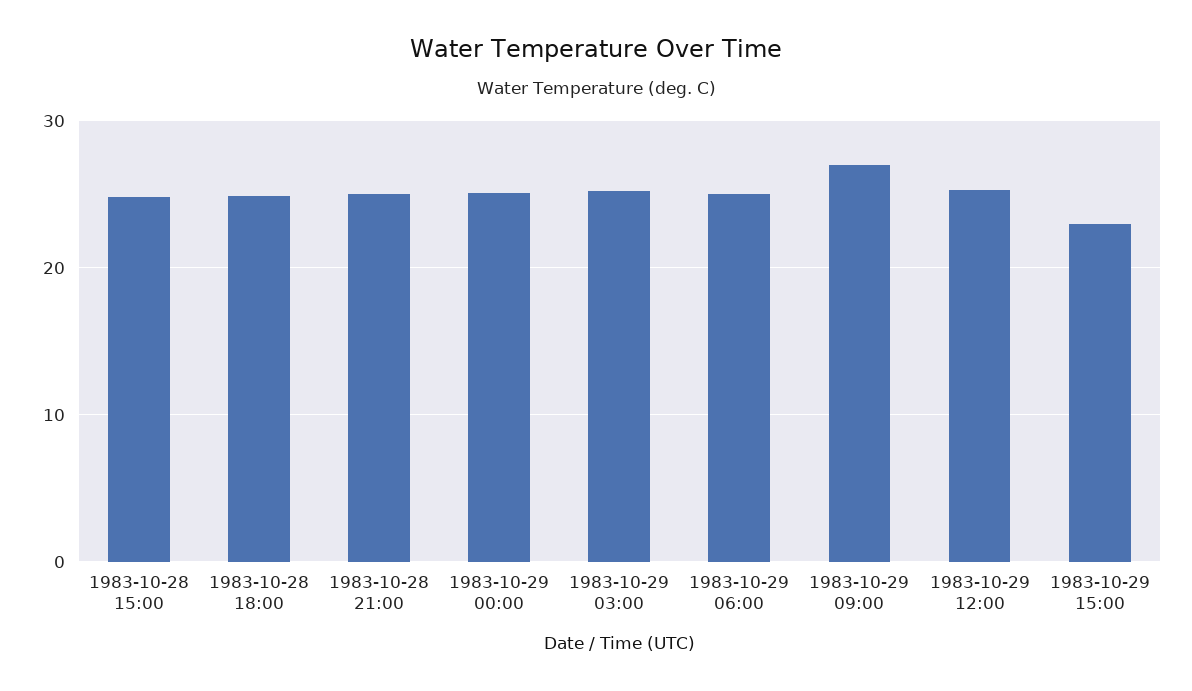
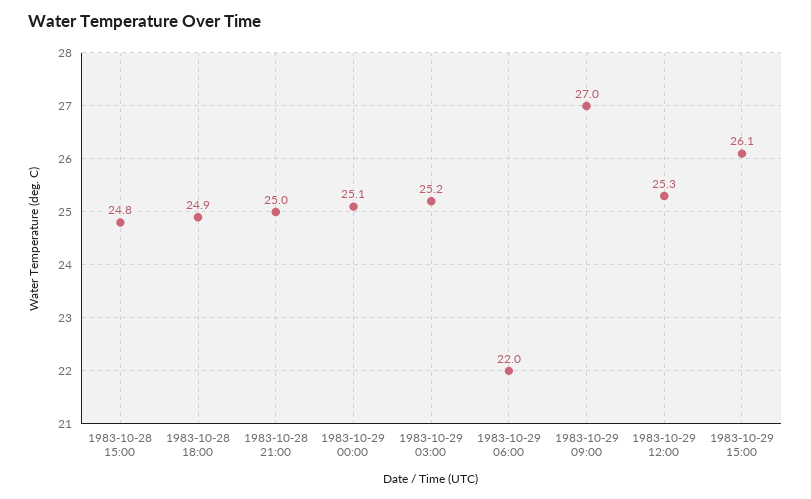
  {
    "1983-10-28 15:00": 24.8,
    "1983-10-28 18:00": 24.9,
    "1983-10-28 21:00": 25,
    "1983-10-29 00:00": 25.1,
    "1983-10-29 03:00": 25.2,
-   "1983-10-29 06:00": 25,
+   "1983-10-29 06:00": 22,
    "1983-10-29 09:00": 27,
    "1983-10-29 12:00": 25.3,
-   "1983-10-29 15:00": 23
+   "1983-10-29 15:00": 26.1
  }

